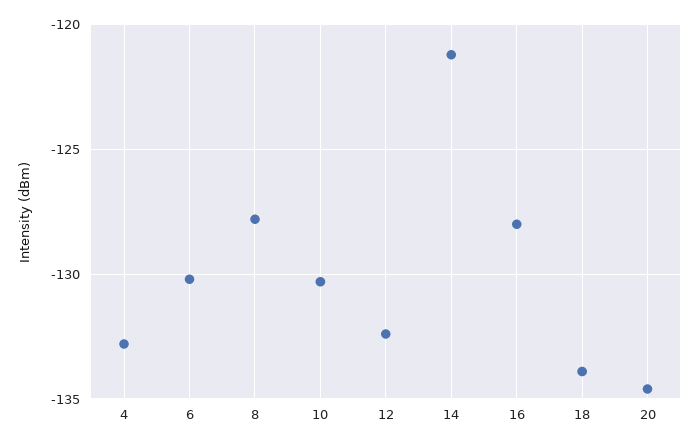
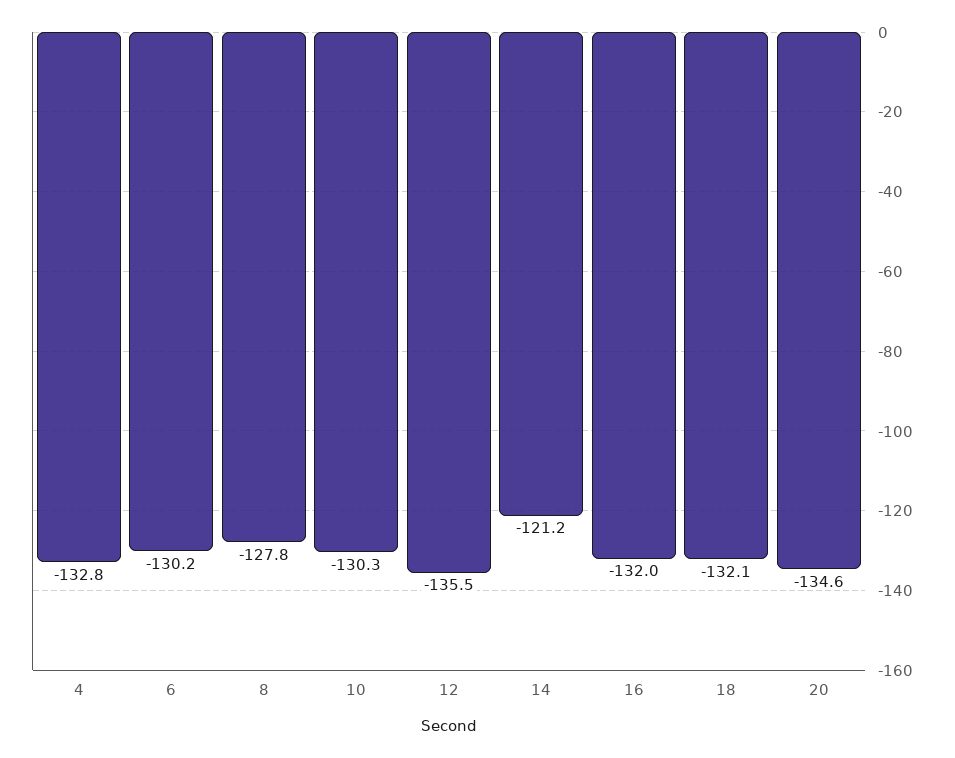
  {
    "4": -132.8,
    "6": -130.2,
    "8": -127.8,
    "10": -130.3,
-   "12": -132.5,
+   "12": -135.5,
    "14": -121.2,
-   "16": -128,
+   "16": -132,
-   "18": -134,
+   "18": -132.1,
    "20": -134.6
  }

